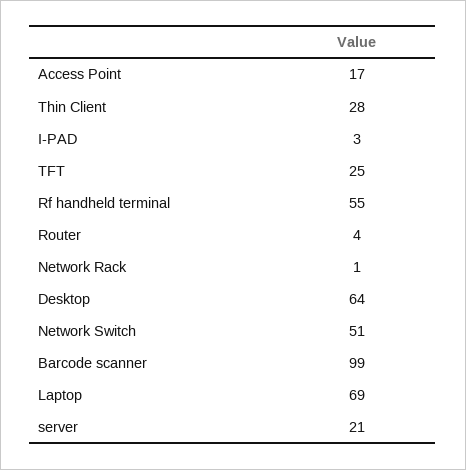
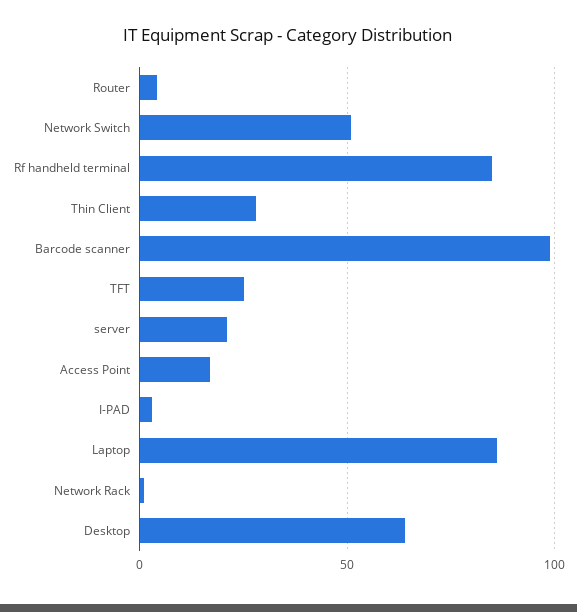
  {
    "Access Point": 17,
    "Thin Client": 28,
    "I-PAD": 3,
    "TFT": 25,
-   "Rf handheld terminal": 55,
+   "Rf handheld terminal": 85,
    "Router": 4,
    "Network Rack": 1,
    "Desktop": 64,
    "Network Switch": 51,
    "Barcode scanner": 99,
-   "Laptop": 69,
+   "Laptop": 85,
    "server": 21
  }

